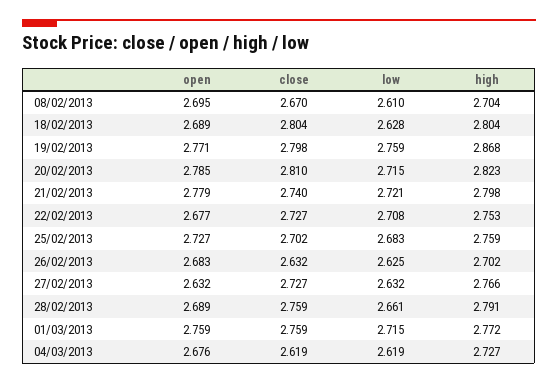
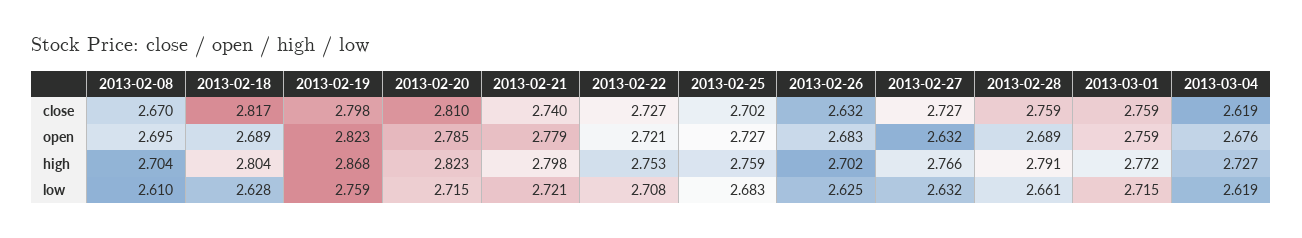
  {
    "open": {
      "08/02/2013": 2.695,
      "18/02/2013": 2.689,
-     "19/02/2013": 2.771,
+     "19/02/2013": 2.823,
      "20/02/2013": 2.785,
      "21/02/2013": 2.779,
-     "22/02/2013": 2.677,
+     "22/02/2013": 2.721,
      "25/02/2013": 2.727,
      "26/02/2013": 2.683,
      "27/02/2013": 2.632,
      "28/02/2013": 2.689,
      "01/03/2013": 2.759,
      "04/03/2013": 2.676
    },
    "close": {
      "08/02/2013": 2.67,
-     "18/02/2013": 2.804,
+     "18/02/2013": 2.817,
      "19/02/2013": 2.798,
      "20/02/2013": 2.81,
      "21/02/2013": 2.74,
      "22/02/2013": 2.727,
      "25/02/2013": 2.702,
      "26/02/2013": 2.632,
      "27/02/2013": 2.727,
      "28/02/2013": 2.759,
      "01/03/2013": 2.759,
      "04/03/2013": 2.619
    },
    "low": {
      "08/02/2013": 2.61,
      "18/02/2013": 2.628,
      "19/02/2013": 2.759,
      "20/02/2013": 2.715,
      "21/02/2013": 2.721,
      "22/02/2013": 2.708,
      "25/02/2013": 2.683,
      "26/02/2013": 2.625,
      "27/02/2013": 2.632,
      "28/02/2013": 2.661,
      "01/03/2013": 2.715,
      "04/03/2013": 2.619
    },
    "high": {
      "08/02/2013": 2.704,
      "18/02/2013": 2.804,
      "19/02/2013": 2.868,
      "20/02/2013": 2.823,
      "21/02/2013": 2.798,
      "22/02/2013": 2.753,
      "25/02/2013": 2.759,
      "26/02/2013": 2.702,
      "27/02/2013": 2.766,
      "28/02/2013": 2.791,
      "01/03/2013": 2.772,
      "04/03/2013": 2.727
    }
  }

